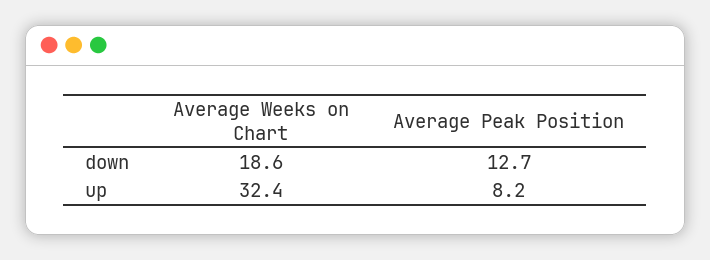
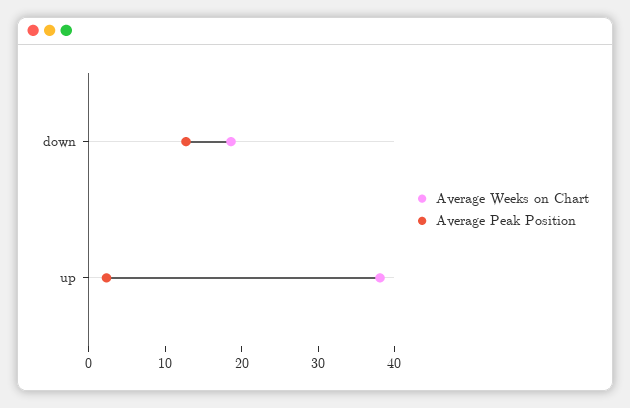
  {
    "Average Weeks on Chart": {
      "down": 18.6,
-     "up": 32.4
+     "up": 38
    },
    "Average Peak Position": {
      "down": 12.7,
-     "up": 8.2
+     "up": 2
    }
  }

